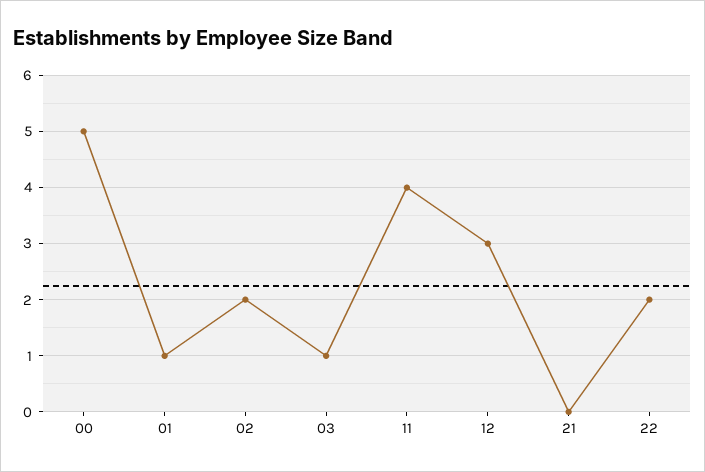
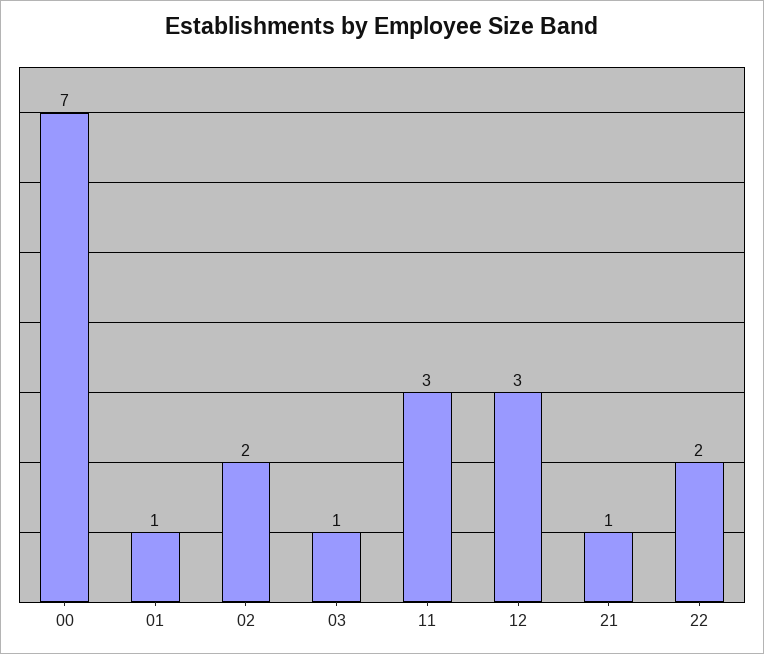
  {
-   "00": 5,
+   "00": 7,
    "01": 1,
    "02": 2,
    "03": 1,
-   "11": 4,
+   "11": 3,
    "12": 3,
-   "21": 0,
+   "21": 1,
    "22": 2
  }

